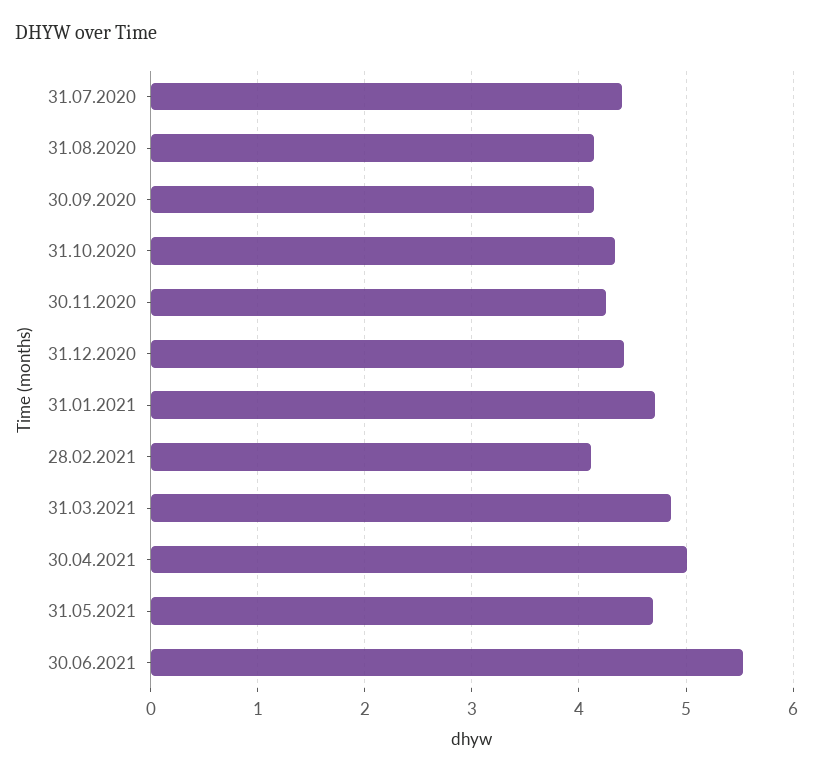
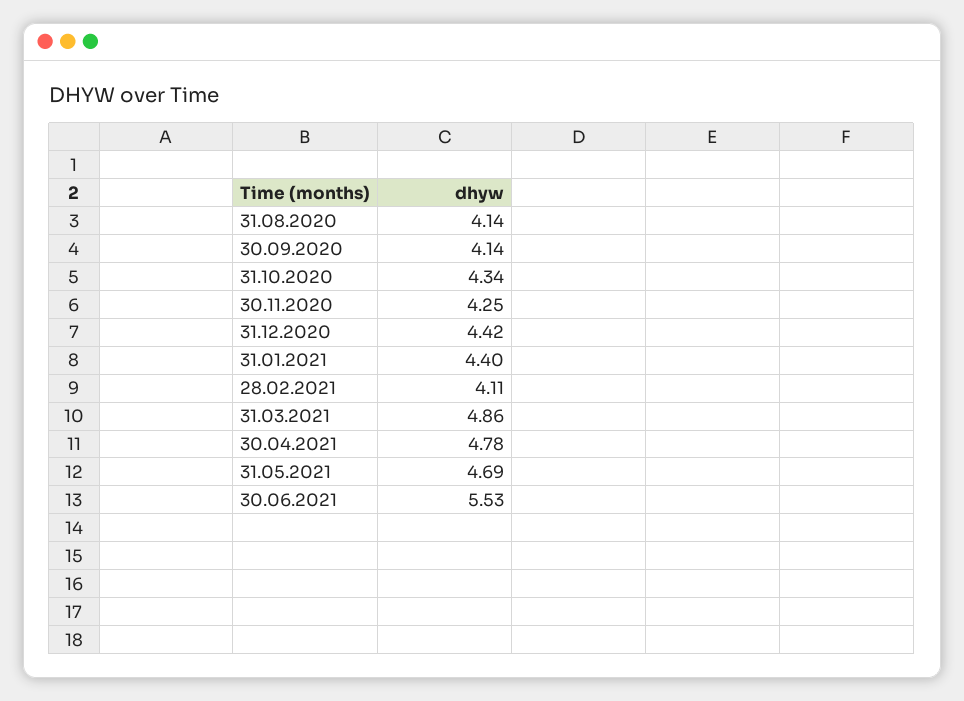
  {
-   "31.07.2020": 4.4,
    "31.08.2020": 4.14,
    "30.09.2020": 4.14,
    "31.10.2020": 4.34,
    "30.11.2020": 4.25,
    "31.12.2020": 4.42,
-   "31.01.2021": 4.7,
+   "31.01.2021": 4.4,
    "28.02.2021": 4.11,
    "31.03.2021": 4.86,
-   "30.04.2021": 5,
+   "30.04.2021": 4.78,
    "31.05.2021": 4.69,
    "30.06.2021": 5.53
  }

